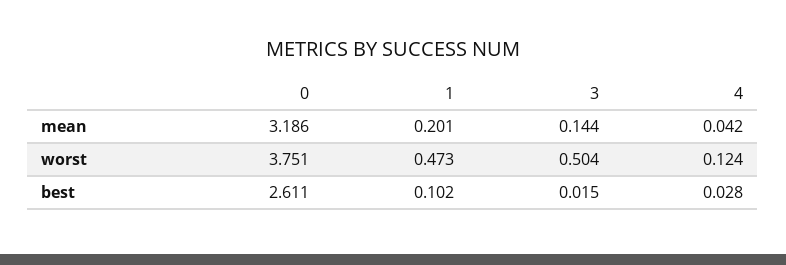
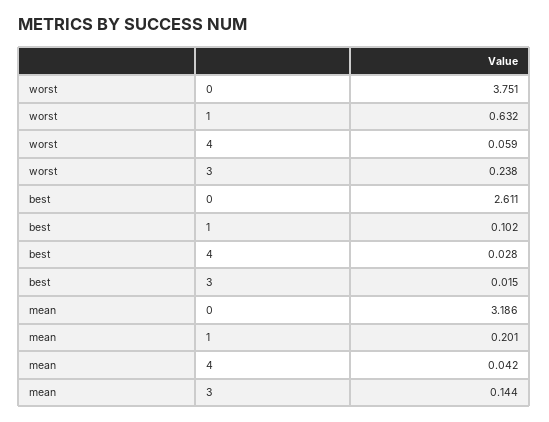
  {
    "0": {
      "mean": 3.186,
      "worst": 3.751,
      "best": 2.611
    },
    "1": {
      "mean": 0.201,
-     "worst": 0.473,
+     "worst": 0.632,
      "best": 0.102
    },
    "3": {
      "mean": 0.144,
-     "worst": 0.504,
+     "worst": 0.238,
      "best": 0.015
    },
    "4": {
      "mean": 0.042,
-     "worst": 0.124,
+     "worst": 0.059,
      "best": 0.028
    }
  }

